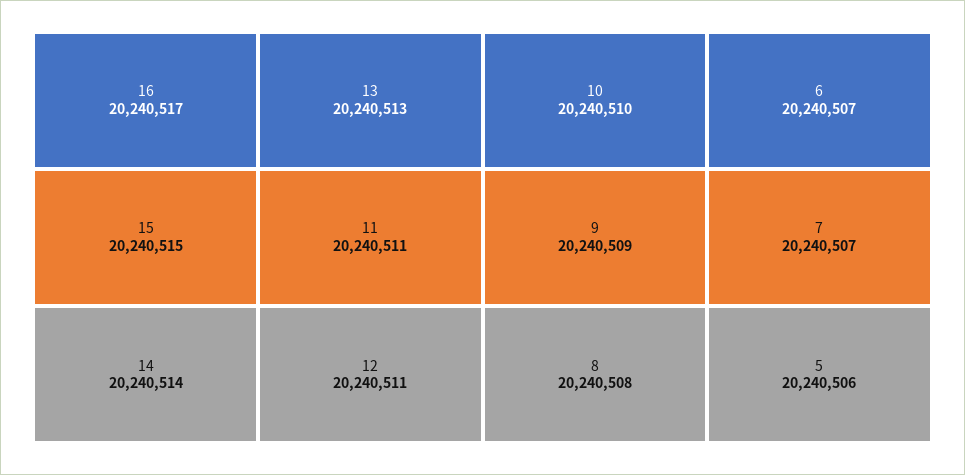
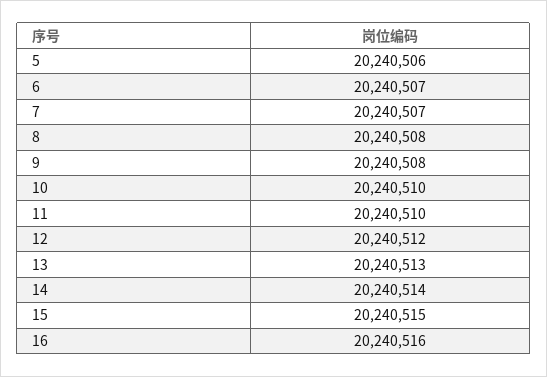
  {
-   "16": 20240517,
+   "16": 20240516,
    "15": 20240515,
    "14": 20240514,
    "13": 20240513,
-   "11": 20240511,
+   "11": 20240510,
-   "12": 20240511,
+   "12": 20240512,
    "10": 20240510,
-   "9": 20240509,
+   "9": 20240508,
    "8": 20240508,
    "6": 20240507,
    "7": 20240507,
    "5": 20240506
  }

